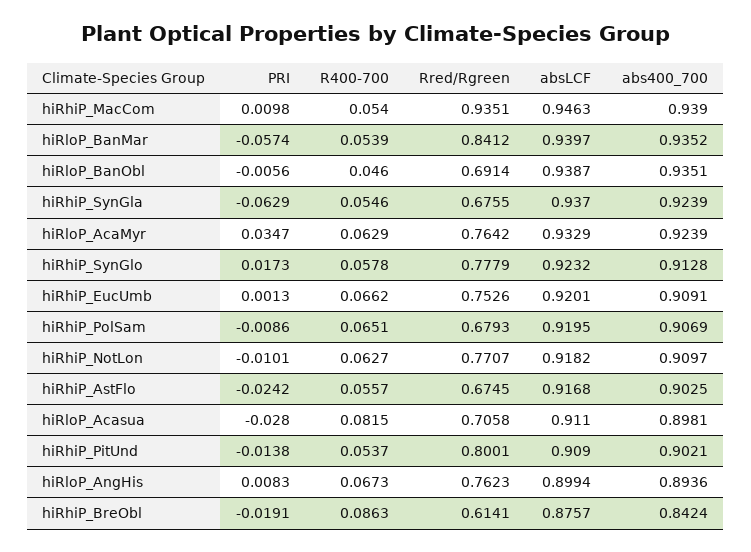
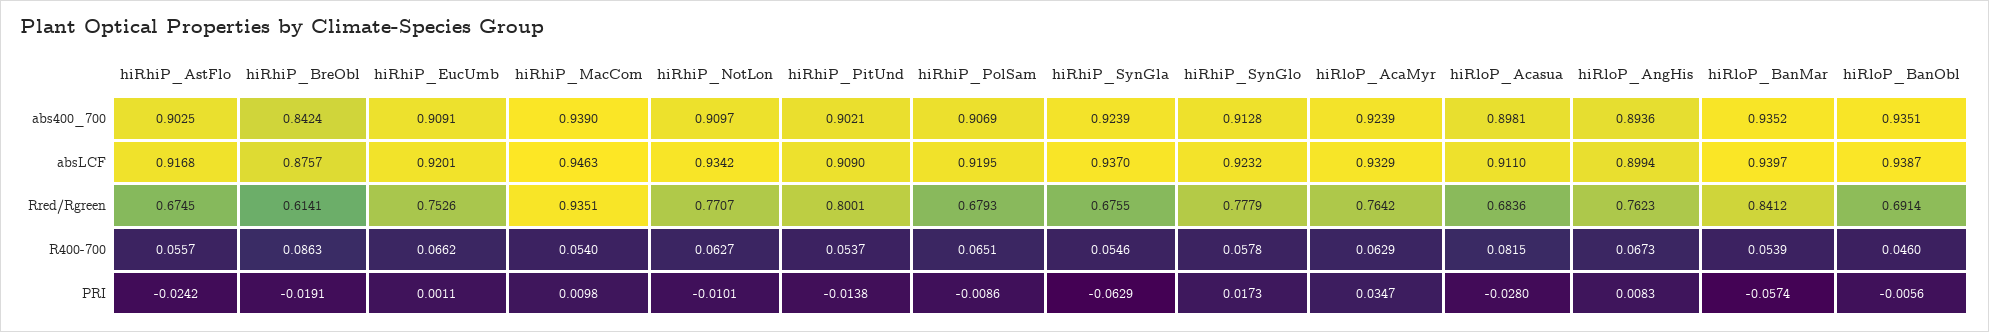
  {
    "PRI": {
      "hiRhiP_MacCom": 0.0098,
      "hiRloP_BanMar": -0.0574,
      "hiRloP_BanObl": -0.0056,
      "hiRhiP_SynGla": -0.0629,
      "hiRloP_AcaMyr": 0.0347,
      "hiRhiP_SynGlo": 0.0173,
-     "hiRhiP_EucUmb": 0.0013,
+     "hiRhiP_EucUmb": 0.0011,
      "hiRhiP_PolSam": -0.0086,
      "hiRhiP_NotLon": -0.0101,
      "hiRhiP_AstFlo": -0.0242,
      "hiRloP_Acasua": -0.028,
      "hiRhiP_PitUnd": -0.0138,
      "hiRloP_AngHis": 0.0083,
      "hiRhiP_BreObl": -0.0191
    },
    "R400-700": {
      "hiRhiP_MacCom": 0.054,
      "hiRloP_BanMar": 0.0539,
      "hiRloP_BanObl": 0.046,
      "hiRhiP_SynGla": 0.0546,
      "hiRloP_AcaMyr": 0.0629,
      "hiRhiP_SynGlo": 0.0578,
      "hiRhiP_EucUmb": 0.0662,
      "hiRhiP_PolSam": 0.0651,
      "hiRhiP_NotLon": 0.0627,
      "hiRhiP_AstFlo": 0.0557,
      "hiRloP_Acasua": 0.0815,
      "hiRhiP_PitUnd": 0.0537,
      "hiRloP_AngHis": 0.0673,
      "hiRhiP_BreObl": 0.0863
    },
    "Rred/Rgreen": {
      "hiRhiP_MacCom": 0.9351,
      "hiRloP_BanMar": 0.8412,
      "hiRloP_BanObl": 0.6914,
      "hiRhiP_SynGla": 0.6755,
      "hiRloP_AcaMyr": 0.7642,
      "hiRhiP_SynGlo": 0.7779,
      "hiRhiP_EucUmb": 0.7526,
      "hiRhiP_PolSam": 0.6793,
      "hiRhiP_NotLon": 0.7707,
      "hiRhiP_AstFlo": 0.6745,
-     "hiRloP_Acasua": 0.7058,
+     "hiRloP_Acasua": 0.6836,
      "hiRhiP_PitUnd": 0.8001,
      "hiRloP_AngHis": 0.7623,
      "hiRhiP_BreObl": 0.6141
    },
    "absLCF": {
      "hiRhiP_MacCom": 0.9463,
      "hiRloP_BanMar": 0.9397,
      "hiRloP_BanObl": 0.9387,
      "hiRhiP_SynGla": 0.937,
      "hiRloP_AcaMyr": 0.9329,
      "hiRhiP_SynGlo": 0.9232,
      "hiRhiP_EucUmb": 0.9201,
      "hiRhiP_PolSam": 0.9195,
-     "hiRhiP_NotLon": 0.9182,
+     "hiRhiP_NotLon": 0.9342,
      "hiRhiP_AstFlo": 0.9168,
      "hiRloP_Acasua": 0.911,
      "hiRhiP_PitUnd": 0.909,
      "hiRloP_AngHis": 0.8994,
      "hiRhiP_BreObl": 0.8757
    },
    "abs400_700": {
      "hiRhiP_MacCom": 0.939,
      "hiRloP_BanMar": 0.9352,
      "hiRloP_BanObl": 0.9351,
      "hiRhiP_SynGla": 0.9239,
      "hiRloP_AcaMyr": 0.9239,
      "hiRhiP_SynGlo": 0.9128,
      "hiRhiP_EucUmb": 0.9091,
      "hiRhiP_PolSam": 0.9069,
      "hiRhiP_NotLon": 0.9097,
      "hiRhiP_AstFlo": 0.9025,
      "hiRloP_Acasua": 0.8981,
      "hiRhiP_PitUnd": 0.9021,
      "hiRloP_AngHis": 0.8936,
      "hiRhiP_BreObl": 0.8424
    }
  }

